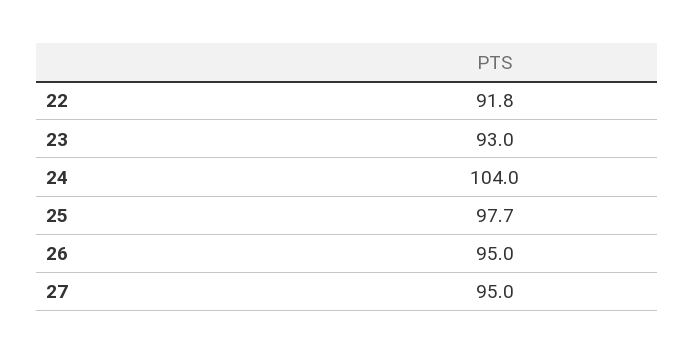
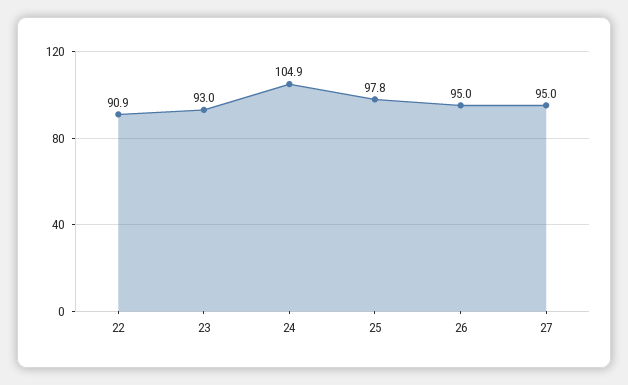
  {
-   "22": 91.8,
+   "22": 90.9,
    "23": 93,
-   "24": 104,
+   "24": 104.9,
-   "25": 97.7,
+   "25": 97.8,
    "26": 95,
    "27": 95
  }

